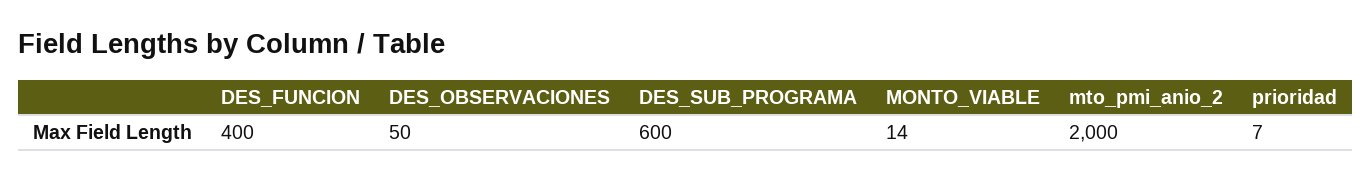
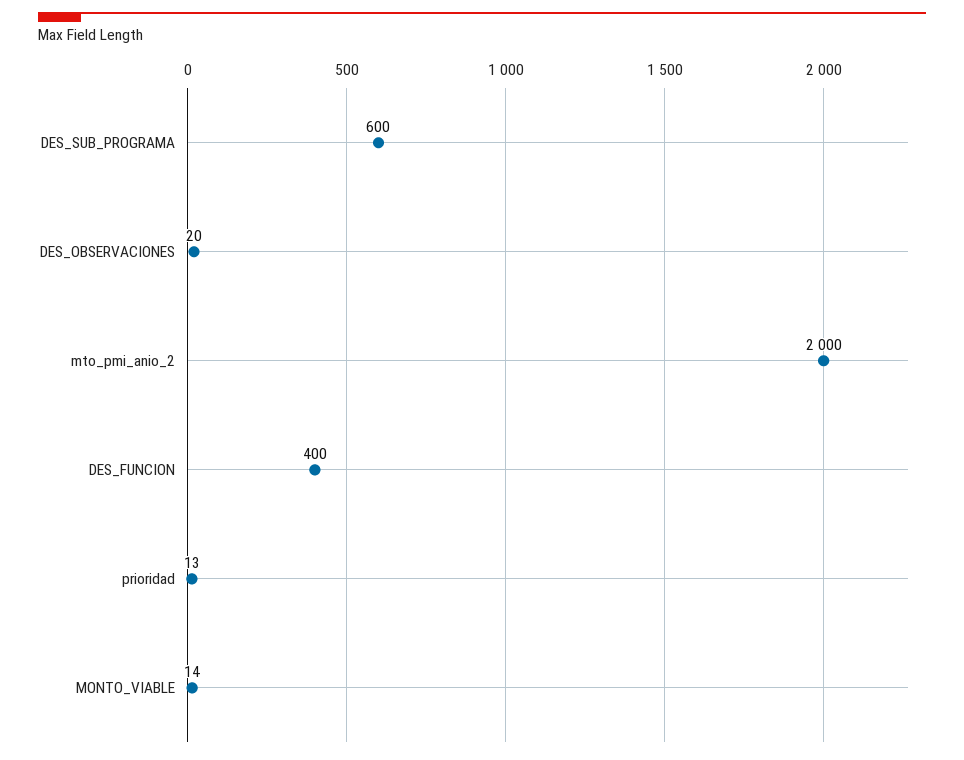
  {
    "DES_FUNCION": 400,
-   "DES_OBSERVACIONES": 50,
+   "DES_OBSERVACIONES": 20,
    "DES_SUB_PROGRAMA": 600,
    "MONTO_VIABLE": 14,
    "mto_pmi_anio_2": 2000,
-   "prioridad": 7
+   "prioridad": 13
  }

